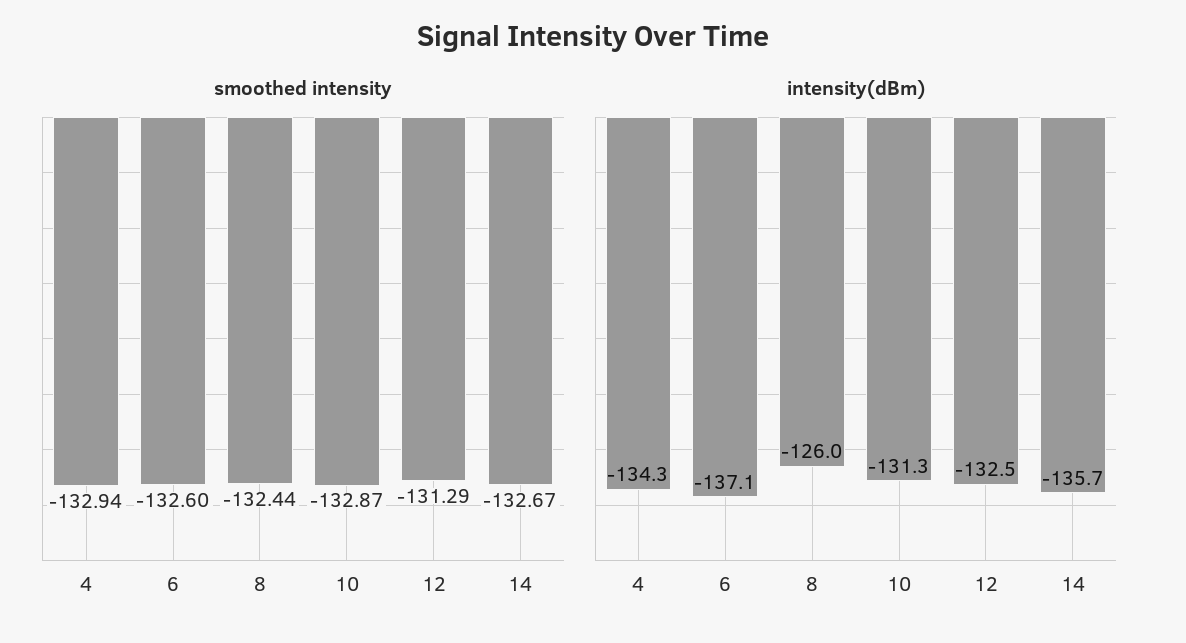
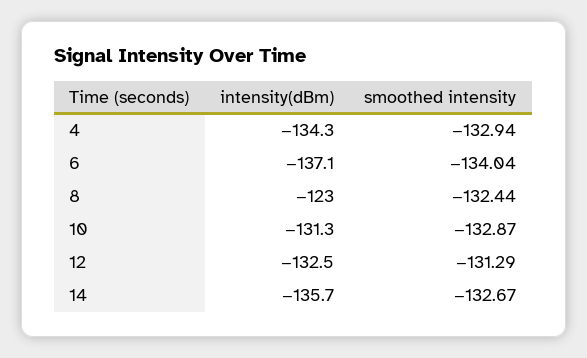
  {
    "smoothed intensity": {
      "4": -132.94,
-     "6": -132.6,
+     "6": -134.04,
      "8": -132.44,
      "10": -132.87,
      "12": -131.29,
      "14": -132.67
    },
    "intensity(dBm)": {
      "4": -134.3,
      "6": -137.1,
-     "8": -126,
+     "8": -123,
      "10": -131.3,
      "12": -132.5,
      "14": -135.7
    }
  }

